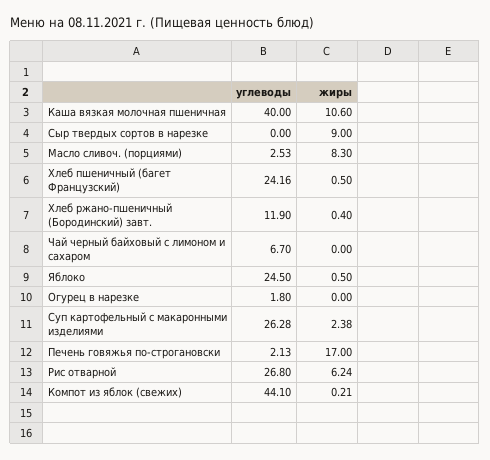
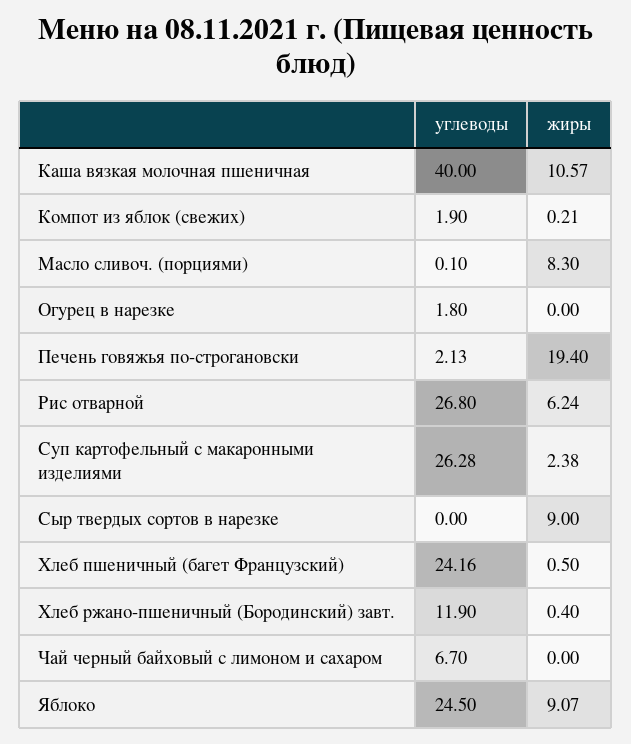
  {
    "углеводы": {
      "Каша вязкая молочная пшеничная": 40,
      "Сыр твердых сортов в нарезке": 0,
-     "Масло сливоч. (порциями)": 2.53,
+     "Масло сливоч. (порциями)": 0.1,
      "Хлеб пшеничный (багет Французский)": 24.16,
      "Хлеб ржано-пшеничный (Бородинский) завт.": 11.9,
      "Чай черный байховый с лимоном и сахаром": 6.7,
      "Яблоко": 24.5,
      "Огурец в нарезке": 1.8,
      "Суп картофельный с макаронными изделиями": 26.28,
      "Печень говяжья по-строгановски": 2.13,
      "Рис отварной": 26.8,
-     "Компот из яблок (свежих)": 44.1
+     "Компот из яблок (свежих)": 1.9
    },
    "жиры": {
-     "Каша вязкая молочная пшеничная": 10.6,
+     "Каша вязкая молочная пшеничная": 10.57,
      "Сыр твердых сортов в нарезке": 9,
      "Масло сливоч. (порциями)": 8.3,
      "Хлеб пшеничный (багет Французский)": 0.5,
      "Хлеб ржано-пшеничный (Бородинский) завт.": 0.4,
      "Чай черный байховый с лимоном и сахаром": 0,
-     "Яблоко": 0.5,
+     "Яблоко": 9.07,
      "Огурец в нарезке": 0,
      "Суп картофельный с макаронными изделиями": 2.38,
-     "Печень говяжья по-строгановски": 17,
+     "Печень говяжья по-строгановски": 19.4,
      "Рис отварной": 6.24,
      "Компот из яблок (свежих)": 0.21
    }
  }

